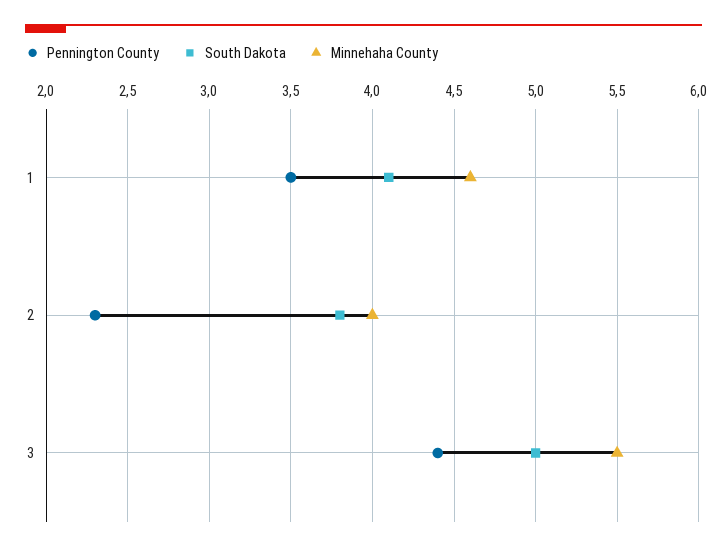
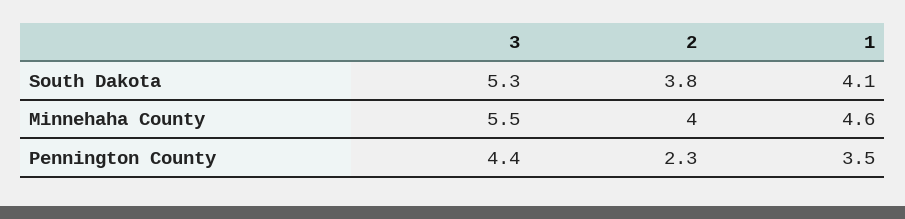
  {
    "Pennington County": {
      "1": 3.5,
      "2": 2.3,
      "3": 4.4
    },
    "South Dakota": {
      "1": 4.1,
      "2": 3.8,
-     "3": 5
+     "3": 5.3
    },
    "Minnehaha County": {
      "1": 4.6,
      "2": 4,
      "3": 5.5
    }
  }

